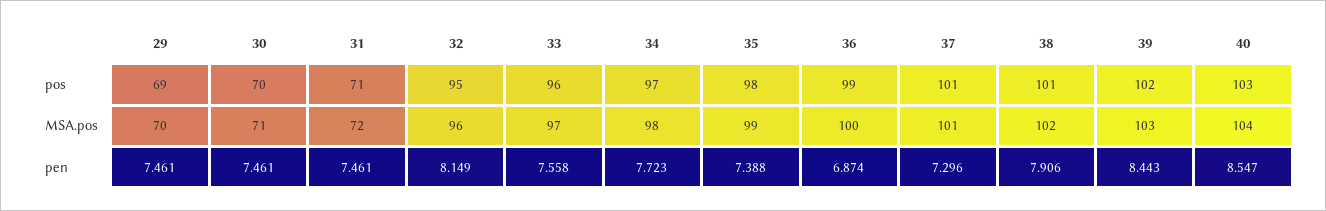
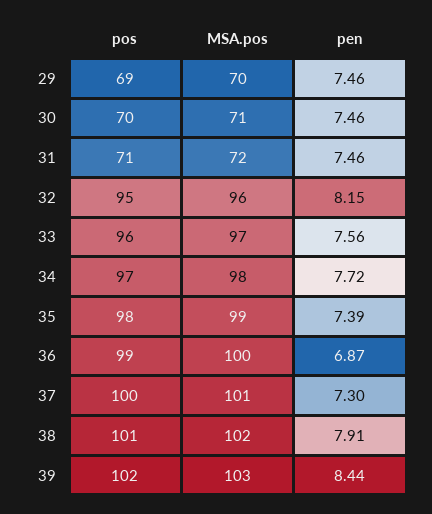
  {
    "29": {
      "pos": 69,
      "MSA.pos": 70,
      "pen": 7.461
    },
    "30": {
      "pos": 70,
      "MSA.pos": 71,
      "pen": 7.461
    },
    "31": {
      "pos": 71,
      "MSA.pos": 72,
      "pen": 7.461
    },
    "32": {
      "pos": 95,
      "MSA.pos": 96,
      "pen": 8.149
    },
    "33": {
      "pos": 96,
      "MSA.pos": 97,
      "pen": 7.558
    },
    "34": {
      "pos": 97,
      "MSA.pos": 98,
      "pen": 7.723
    },
    "35": {
      "pos": 98,
      "MSA.pos": 99,
      "pen": 7.388
    },
    "36": {
      "pos": 99,
      "MSA.pos": 100,
      "pen": 6.874
    },
    "37": {
-     "pos": 101,
+     "pos": 100,
      "MSA.pos": 101,
      "pen": 7.296
    },
    "38": {
      "pos": 101,
      "MSA.pos": 102,
      "pen": 7.906
    },
    "39": {
      "pos": 102,
      "MSA.pos": 103,
      "pen": 8.443
-   },
+   }
-   "40": {
-     "pos": 103,
-     "MSA.pos": 104,
-     "pen": 8.547
-   }
  }

